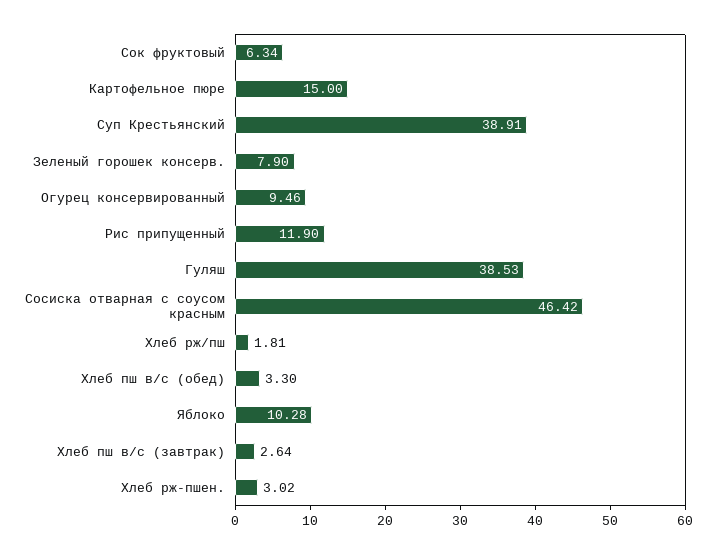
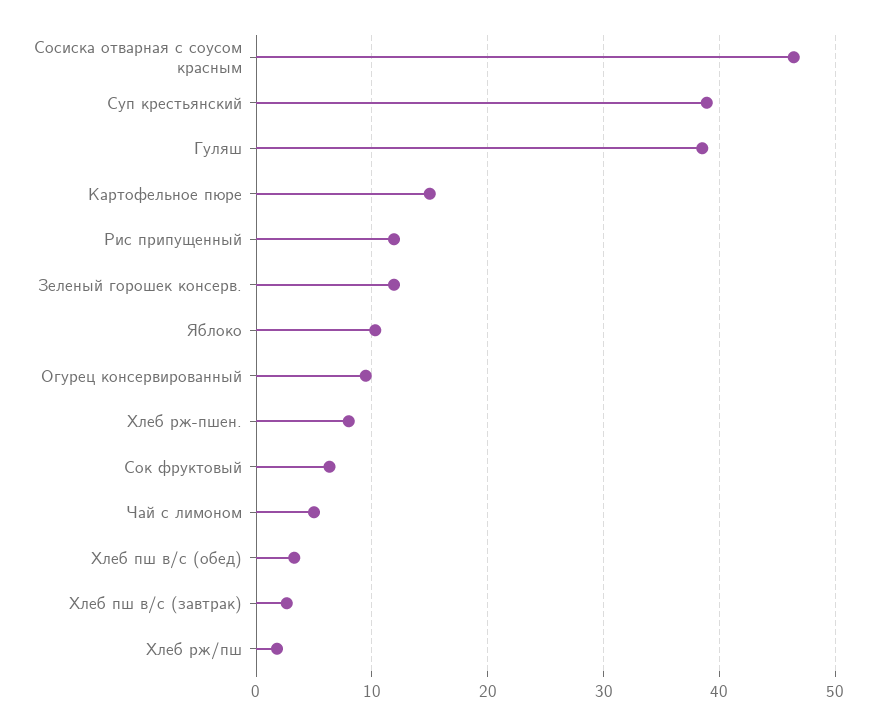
  {
    "Сок фруктовый": 6.34,
    "Картофельное пюре": 15,
    "Суп Крестьянский": 38.91,
-   "Зеленый горошек консерв.": 7.9,
+   "Зеленый горошек консерв.": 12,
    "Огурец консервированный": 9.46,
    "Рис припущенный": 11.9,
    "Гуляш": 38.53,
    "Сосиска отварная с соусом красным": 46.42,
    "Хлеб рж/пш": 1.81,
    "Хлеб пш в/с (обед)": 3.3,
    "Яблоко": 10.28,
    "Хлеб пш в/с (завтрак)": 2.64,
-   "Хлеб рж-пшен.": 3.02
+   "Хлеб рж-пшен.": 8,
+   "Чай с лимоном": 5
  }

